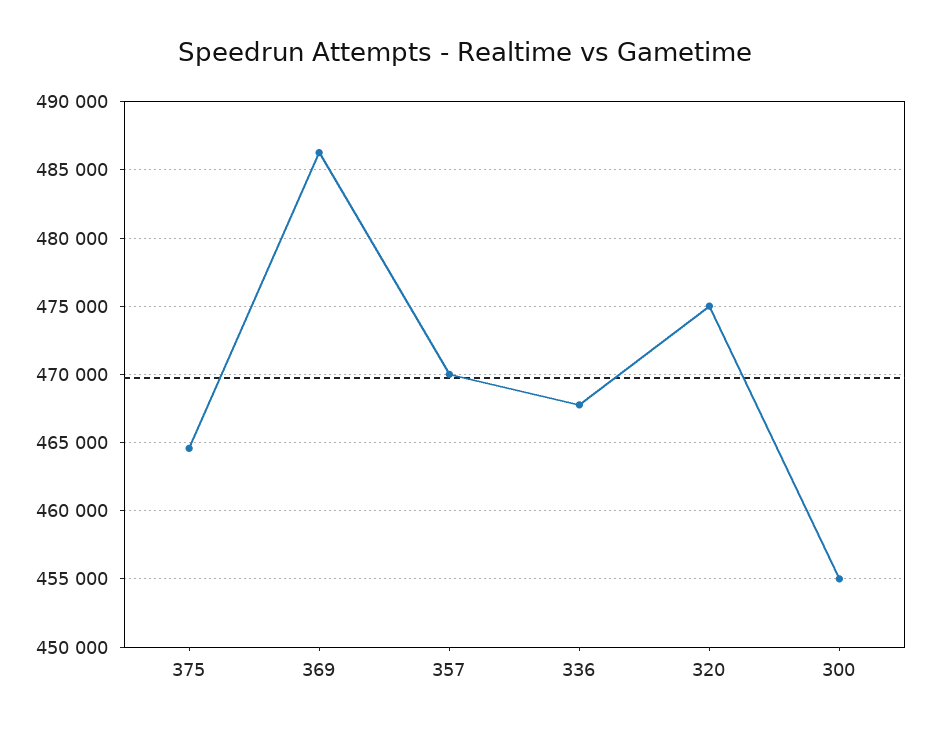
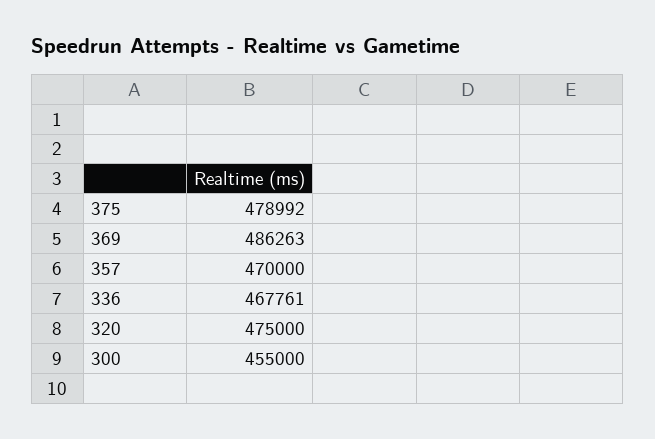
  {
-   "375": 464500,
+   "375": 478992,
    "369": 486263,
    "357": 470000,
    "336": 467761,
    "320": 475000,
    "300": 455000
  }

